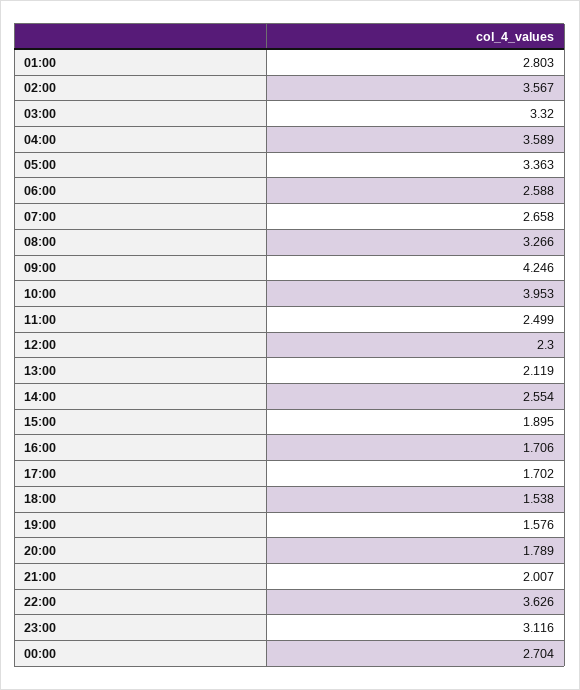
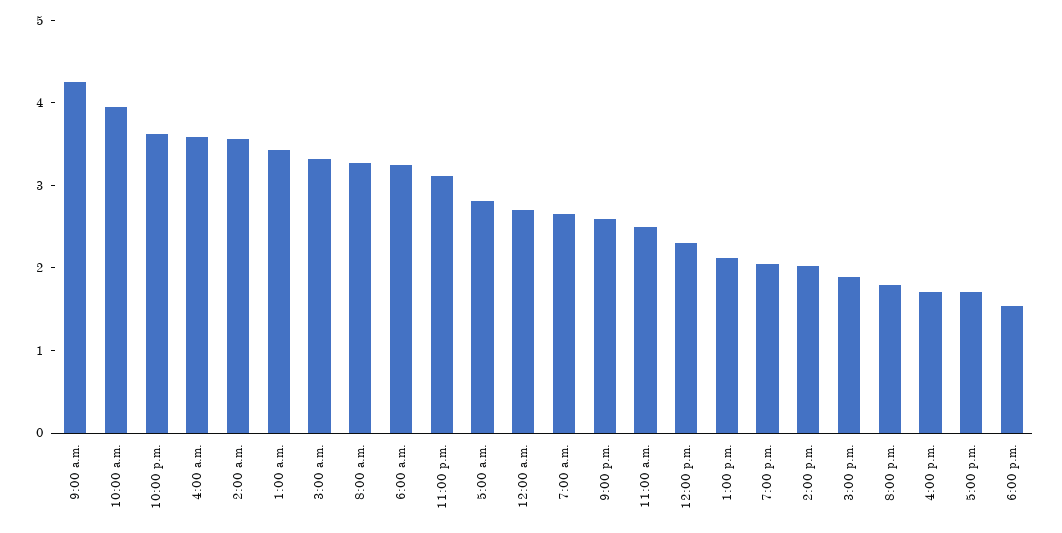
  {
-   "01:00": 2.803,
+   "01:00": 3.4,
    "02:00": 3.567,
    "03:00": 3.32,
    "04:00": 3.589,
-   "05:00": 3.363,
+   "05:00": 2.8,
-   "06:00": 2.588,
+   "06:00": 3.2,
    "07:00": 2.658,
    "08:00": 3.266,
    "09:00": 4.246,
    "10:00": 3.953,
    "11:00": 2.499,
    "12:00": 2.3,
    "13:00": 2.119,
-   "14:00": 2.554,
+   "14:00": 2,
    "15:00": 1.895,
    "16:00": 1.706,
    "17:00": 1.702,
    "18:00": 1.538,
-   "19:00": 1.576,
+   "19:00": 2,
    "20:00": 1.789,
-   "21:00": 2.007,
+   "21:00": 2.6,
    "22:00": 3.626,
    "23:00": 3.116,
    "00:00": 2.704
  }

